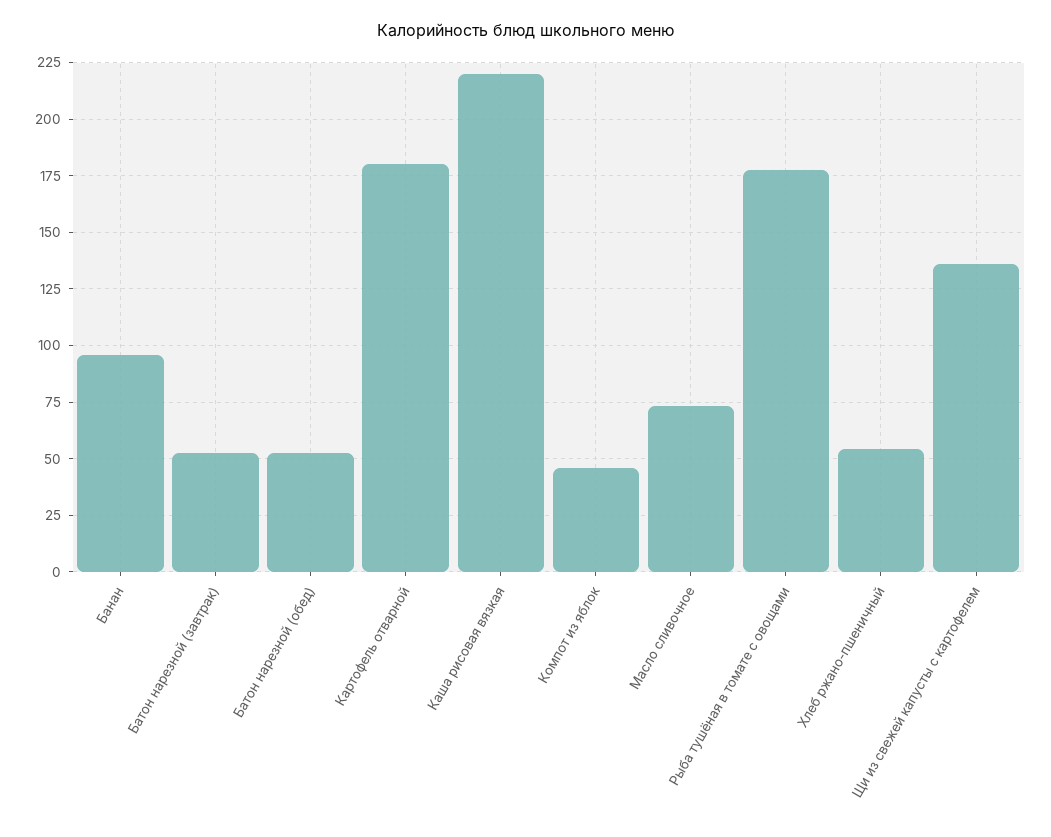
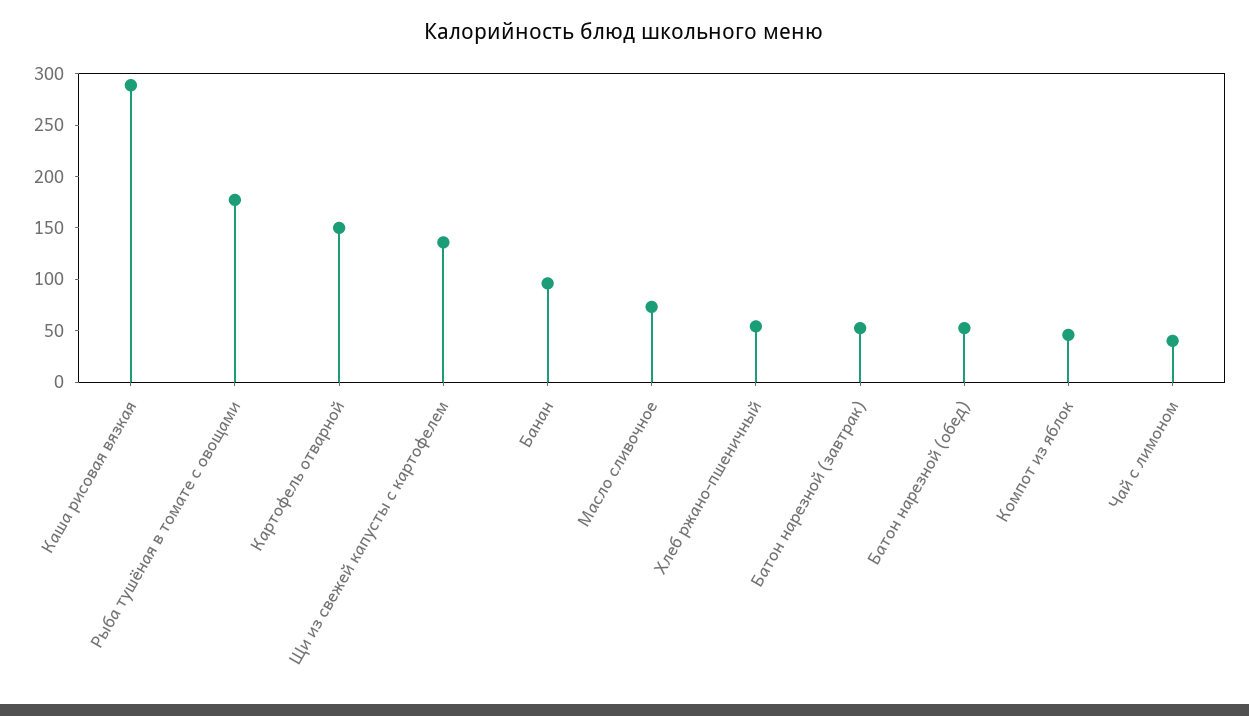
  {
    "Банан": 95,
    "Батон нарезной (завтрак)": 50,
    "Батон нарезной (обед)": 50,
-   "Картофель отварной": 180,
+   "Картофель отварной": 150,
-   "Каша рисовая вязкая": 220,
+   "Каша рисовая вязкая": 290,
    "Компот из яблок": 45,
    "Масло сливочное": 75,
    "Рыба тушёная в томате с овощами": 175,
    "Хлеб ржано-пшеничный": 55,
-   "Щи из свежей капусты с картофелем": 135
+   "Щи из свежей капусты с картофелем": 135,
+   "Чай с лимоном": 40
  }

